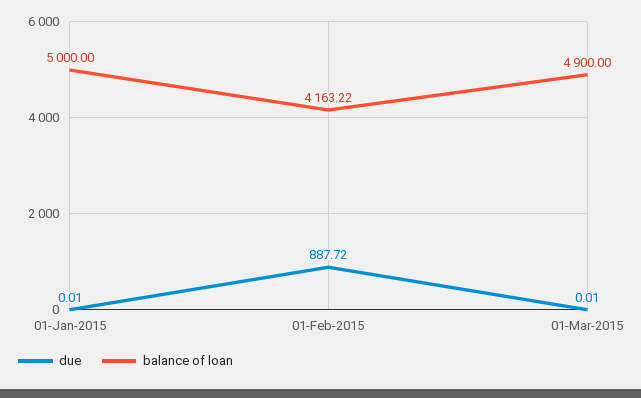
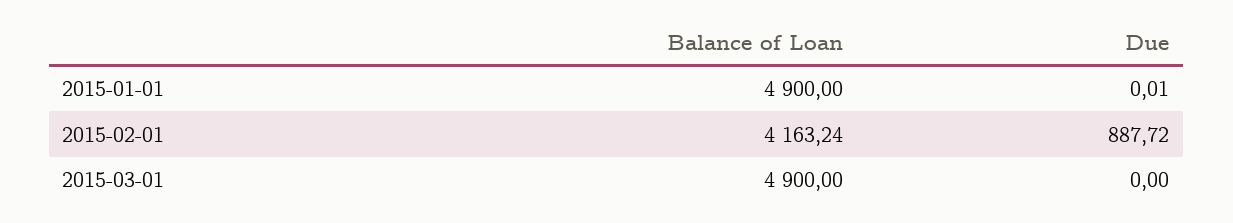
  {
    "due": {
      "01-Jan-2015": 0.01,
      "01-Feb-2015": 887.72,
-     "01-Mar-2015": 0.01
+     "01-Mar-2015": 0
    },
    "balance of loan": {
-     "01-Jan-2015": 5000,
+     "01-Jan-2015": 4900,
-     "01-Feb-2015": 4163.22,
+     "01-Feb-2015": 4163.24,
      "01-Mar-2015": 4900
    }
  }

